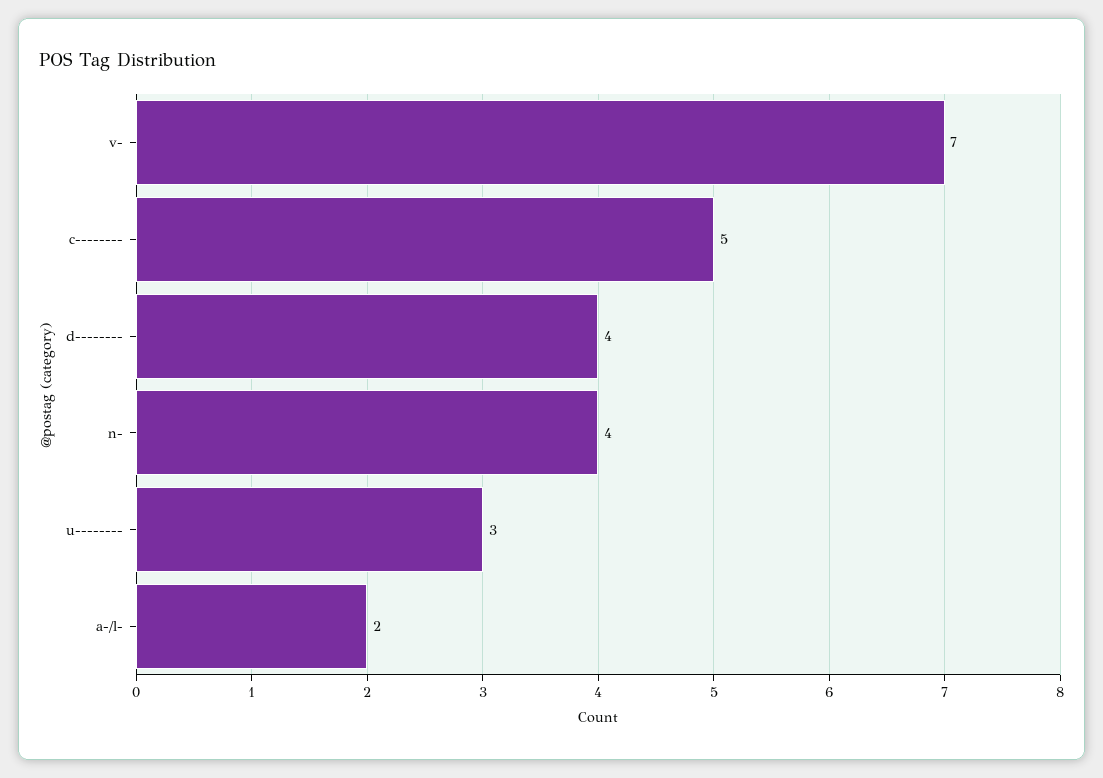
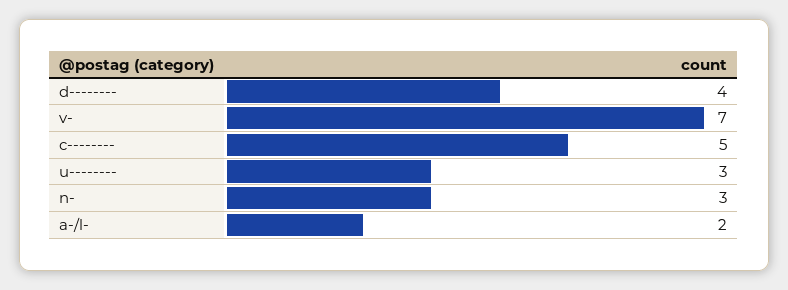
  {
    "v-": 7,
    "c--------": 5,
    "d--------": 4,
-   "n-": 4,
+   "n-": 3,
    "u--------": 3,
    "a-/l-": 2
  }

